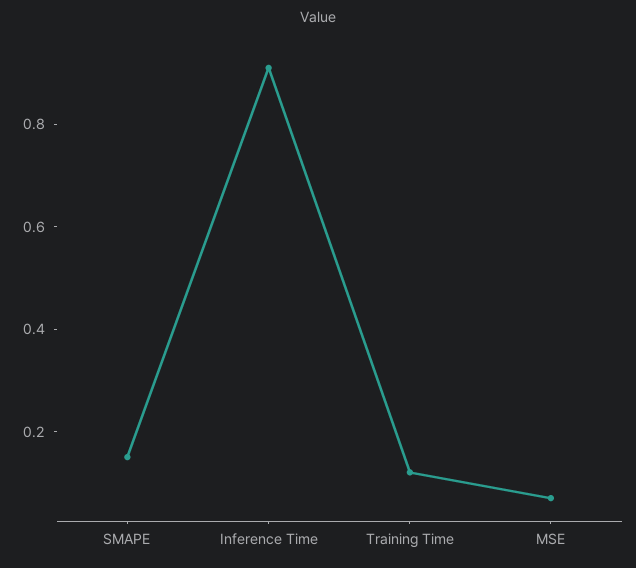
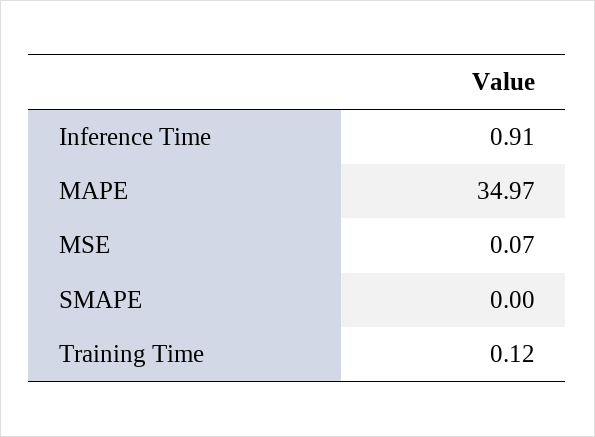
  {
-   "SMAPE": 0.15,
+   "SMAPE": 0,
    "Inference Time": 0.91,
    "Training Time": 0.12,
-   "MSE": 0.07
+   "MSE": 0.07,
+   "MAPE": 34.97
  }

